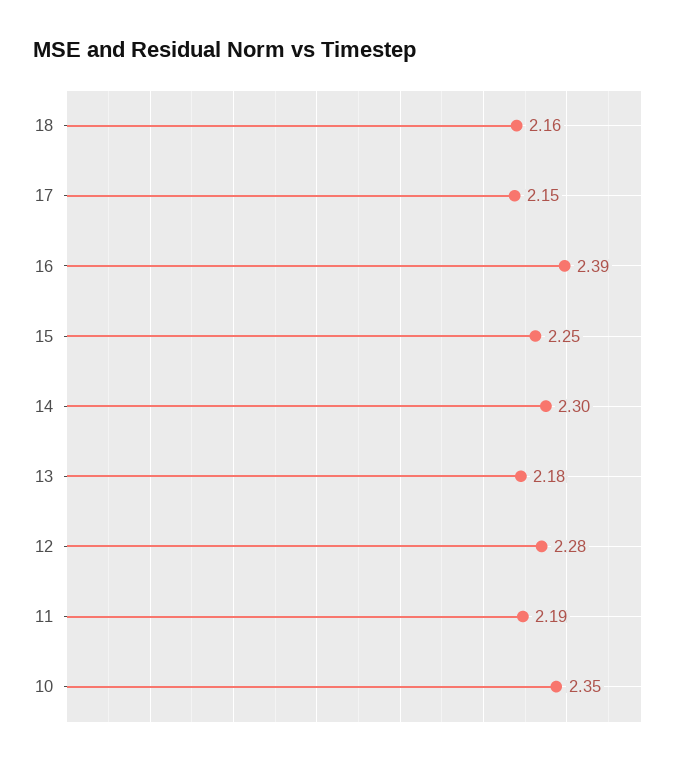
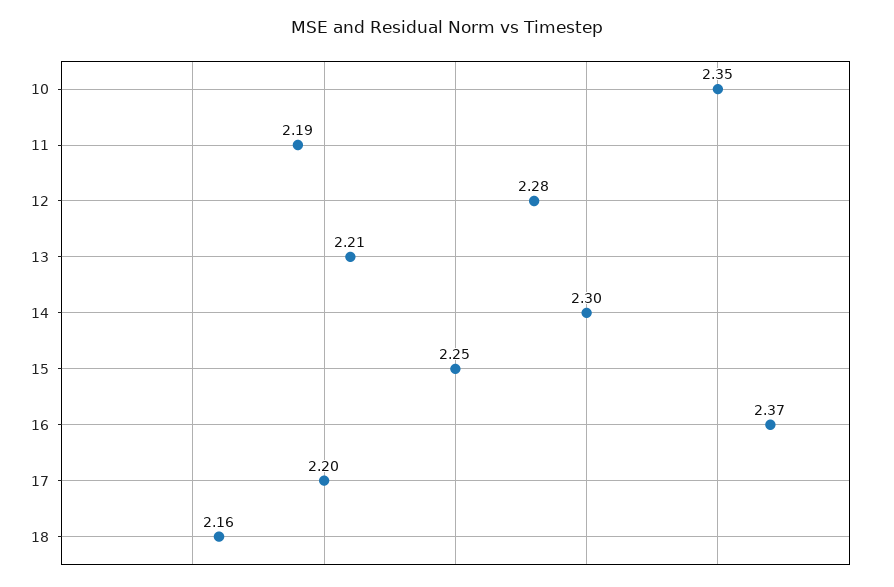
  {
    "18": 2.16,
-   "17": 2.15,
+   "17": 2.2,
-   "16": 2.39,
+   "16": 2.37,
    "15": 2.25,
    "14": 2.3,
-   "13": 2.18,
+   "13": 2.21,
    "12": 2.28,
    "11": 2.19,
    "10": 2.35
  }

